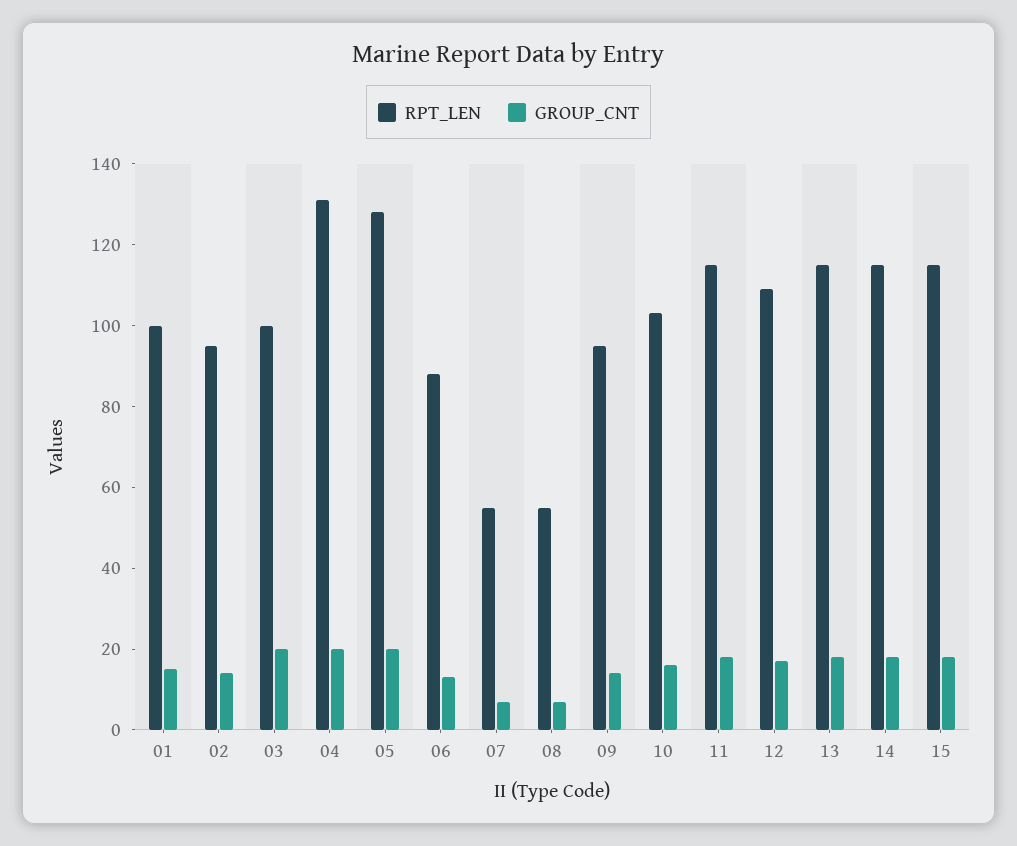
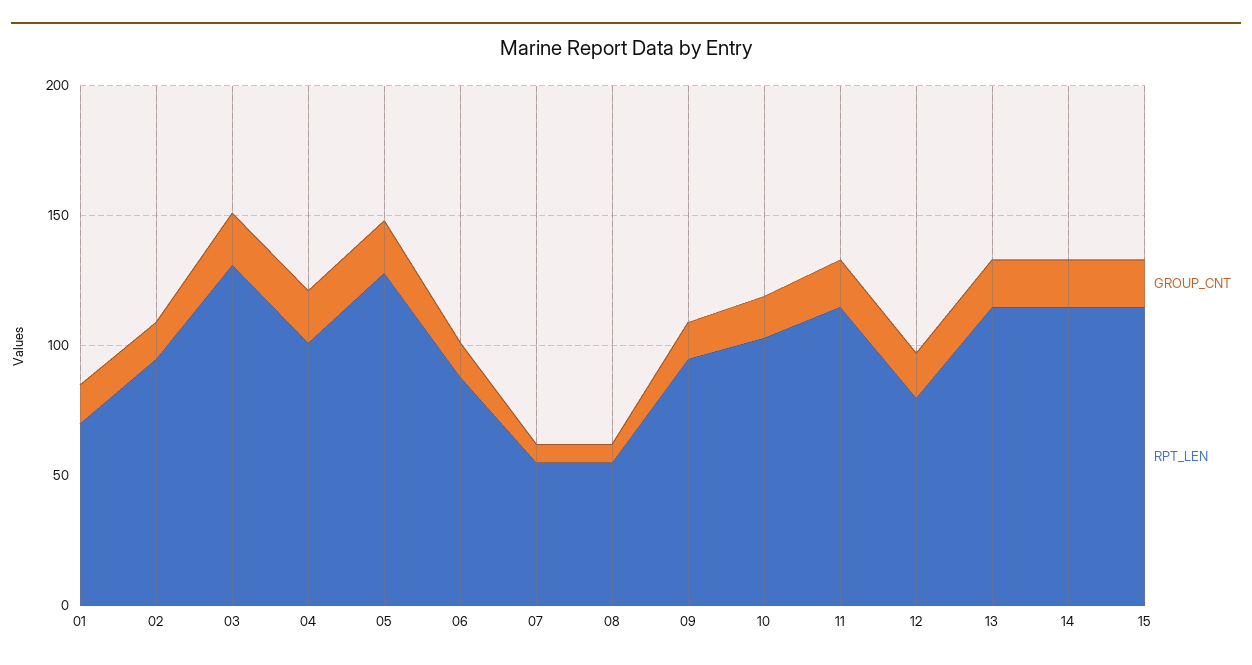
  {
    "RPT_LEN": {
-     "01": 100,
+     "01": 70,
      "02": 95,
-     "03": 100,
+     "03": 130,
-     "04": 130,
+     "04": 100,
      "05": 130,
      "06": 90,
      "07": 55,
      "08": 55,
      "09": 95,
      "10": 105,
      "11": 115,
-     "12": 110,
+     "12": 80,
      "13": 115,
      "14": 115,
      "15": 115
    },
    "GROUP_CNT": {
      "01": 15,
      "02": 15,
      "03": 20,
      "04": 20,
      "05": 20,
      "06": 15,
      "07": 5,
      "08": 5,
      "09": 15,
      "10": 15,
      "11": 20,
      "12": 15,
      "13": 20,
      "14": 20,
      "15": 20
    }
  }

